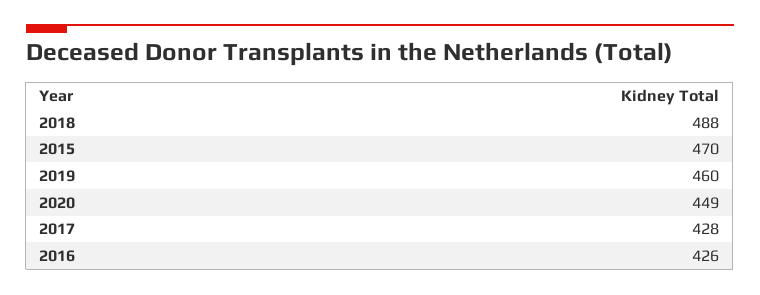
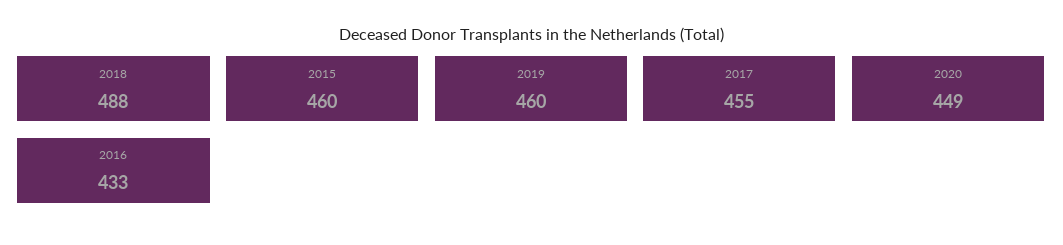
  {
    "2018": 488,
-   "2015": 470,
+   "2015": 460,
    "2019": 460,
    "2020": 449,
-   "2017": 428,
+   "2017": 455,
-   "2016": 426
+   "2016": 433
  }

